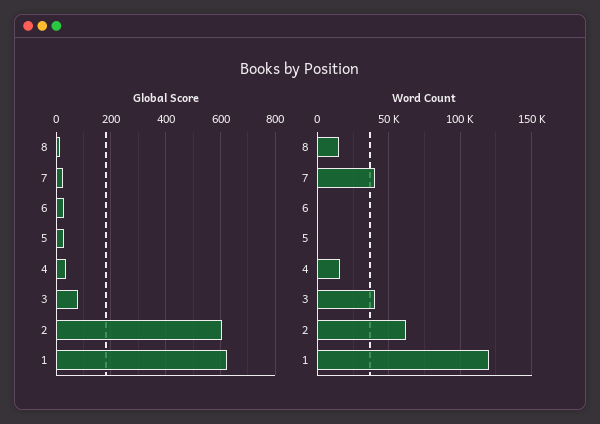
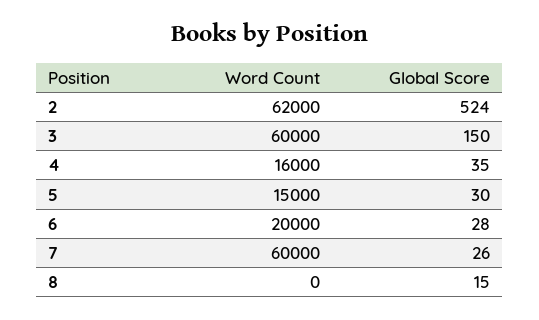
  {
    "Global Score": {
      "8": 15,
      "7": 26,
      "6": 28,
      "5": 30,
      "4": 35,
-     "3": 75,
+     "3": 150,
-     "2": 600,
+     "2": 524
-     "1": 625
    },
    "Word Count": {
-     "8": 15000,
+     "8": 0,
-     "7": 40000,
+     "7": 60000,
-     "6": 0,
+     "6": 20000,
-     "5": 0,
+     "5": 15000,
      "4": 16000,
-     "3": 40000,
+     "3": 60000,
-     "2": 62000,
+     "2": 62000
-     "1": 120000
    }
  }

